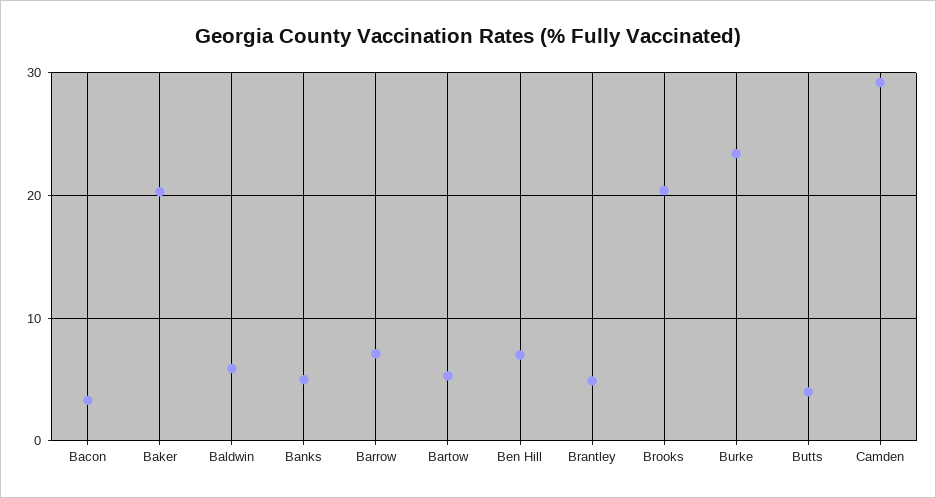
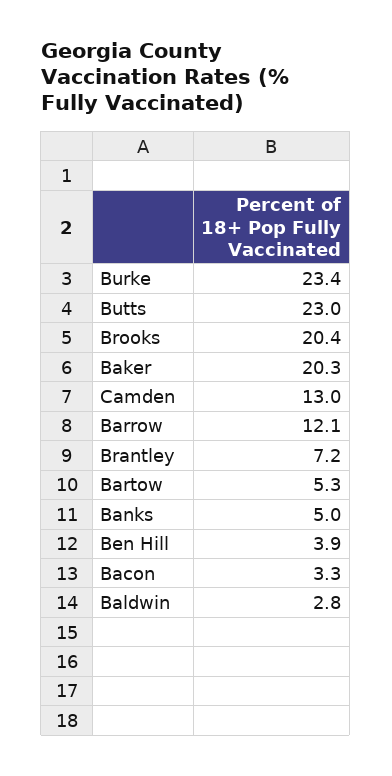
  {
    "Bacon": 3.3,
    "Baker": 20.3,
-   "Baldwin": 6,
+   "Baldwin": 2.8,
    "Banks": 5,
-   "Barrow": 7,
+   "Barrow": 12.1,
    "Bartow": 5.3,
-   "Ben Hill": 7,
+   "Ben Hill": 3.9,
-   "Brantley": 5,
+   "Brantley": 7.2,
    "Brooks": 20.4,
    "Burke": 23.4,
-   "Butts": 4,
+   "Butts": 23,
-   "Camden": 29
+   "Camden": 13
  }

